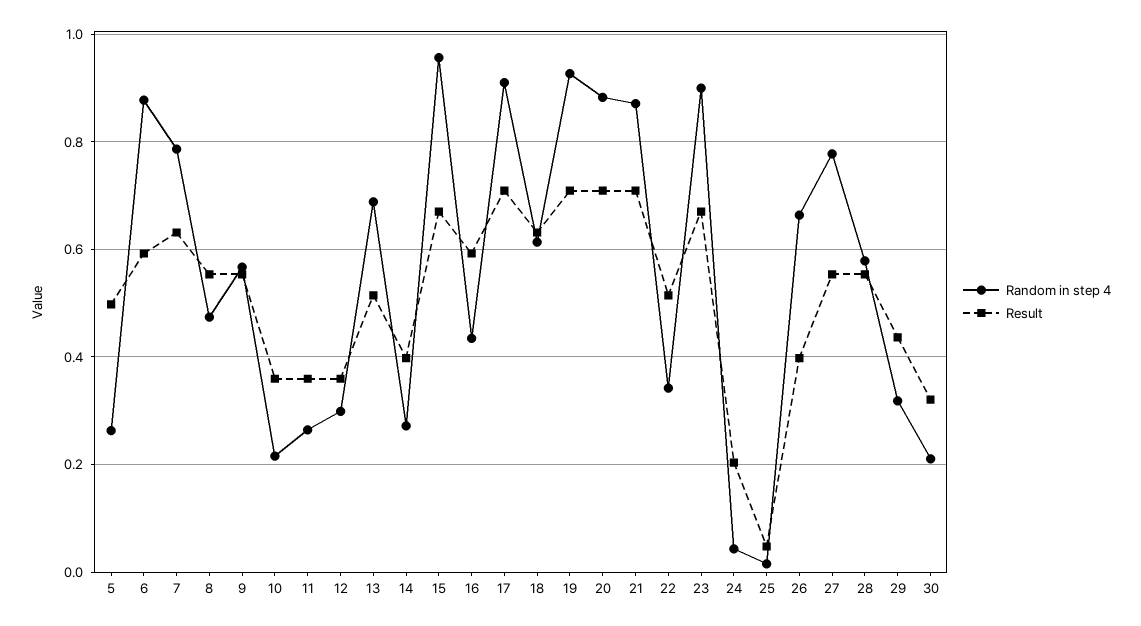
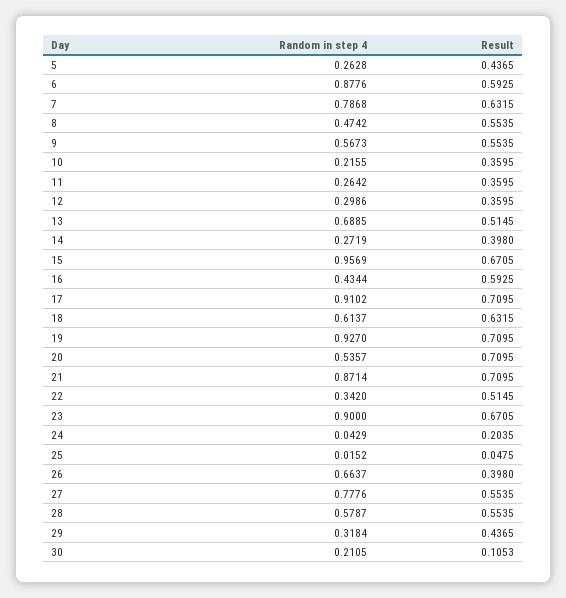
  {
    "Random in step 4": {
      "5": 0.2628,
      "6": 0.8776,
      "7": 0.7868,
      "8": 0.4742,
      "9": 0.5673,
      "10": 0.2155,
      "11": 0.2642,
      "12": 0.2986,
      "13": 0.6885,
      "14": 0.2719,
      "15": 0.9569,
      "16": 0.4344,
      "17": 0.9102,
      "18": 0.6137,
      "19": 0.927,
-     "20": 0.88,
+     "20": 0.5357,
      "21": 0.8714,
      "22": 0.342,
      "23": 0.9,
      "24": 0.0429,
      "25": 0.0152,
      "26": 0.6637,
      "27": 0.7776,
      "28": 0.5787,
      "29": 0.3184,
      "30": 0.2105
    },
    "Result": {
-     "5": 0.5,
+     "5": 0.4365,
      "6": 0.5925,
      "7": 0.6315,
      "8": 0.5535,
      "9": 0.5535,
      "10": 0.3595,
      "11": 0.3595,
      "12": 0.3595,
      "13": 0.5145,
      "14": 0.398,
      "15": 0.6705,
      "16": 0.5925,
      "17": 0.7095,
      "18": 0.6315,
      "19": 0.7095,
      "20": 0.7095,
      "21": 0.7095,
      "22": 0.5145,
      "23": 0.6705,
      "24": 0.2035,
      "25": 0.0475,
      "26": 0.398,
      "27": 0.5535,
      "28": 0.5535,
      "29": 0.4365,
-     "30": 0.32
+     "30": 0.1053
    }
  }

